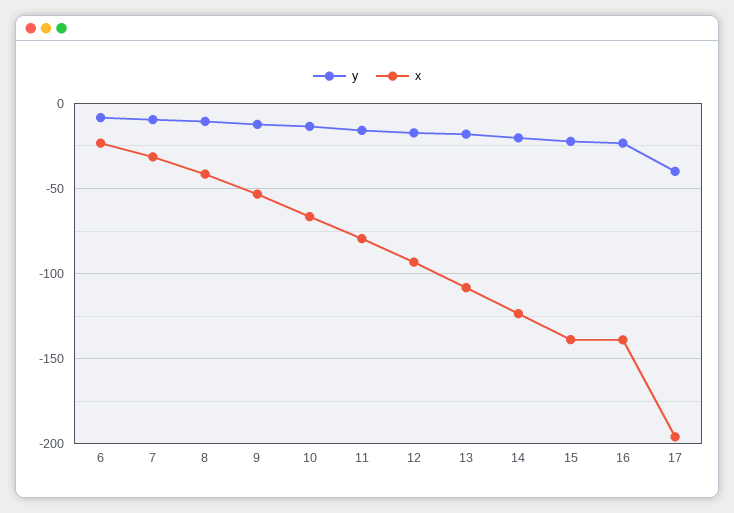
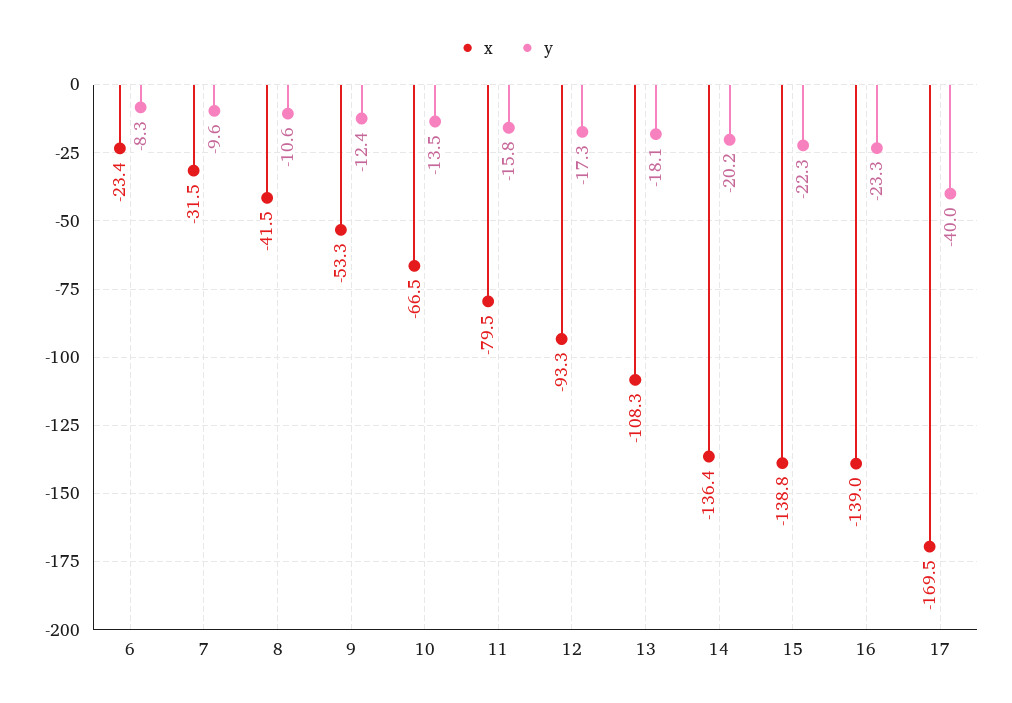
  {
    "y": {
      "6": -8.3,
      "7": -9.6,
      "8": -10.6,
      "9": -12.4,
      "10": -13.5,
      "11": -15.8,
      "12": -17.3,
      "13": -18.1,
      "14": -20.2,
      "15": -22.3,
      "16": -23.3,
      "17": -40
    },
    "x": {
      "6": -23.4,
      "7": -31.5,
      "8": -41.5,
      "9": -53.3,
      "10": -66.5,
      "11": -79.5,
      "12": -93.3,
      "13": -108.3,
-     "14": -125,
+     "14": -136.4,
      "15": -138.8,
      "16": -139,
-     "17": -195
+     "17": -169.5
    }
  }

